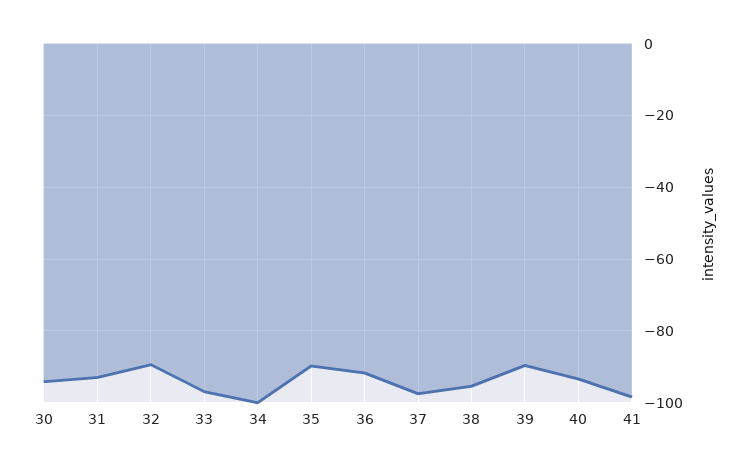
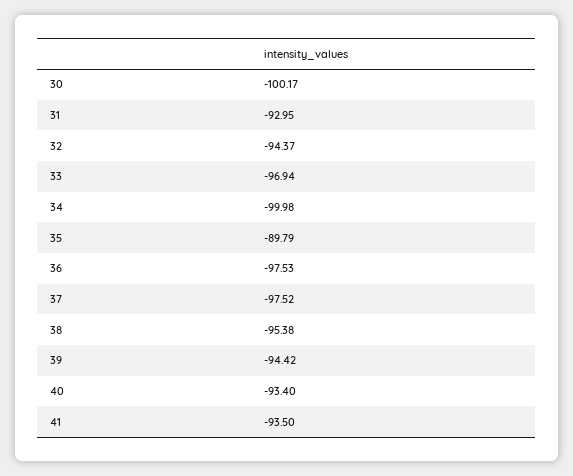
  {
-   "30": -94,
+   "30": -100.17,
    "31": -92.95,
-   "32": -90,
+   "32": -94.37,
    "33": -96.94,
    "34": -99.98,
    "35": -89.79,
-   "36": -92,
+   "36": -97.53,
    "37": -97.52,
    "38": -95.38,
-   "39": -90,
+   "39": -94.42,
    "40": -93.4,
-   "41": -98
+   "41": -93.5
  }

